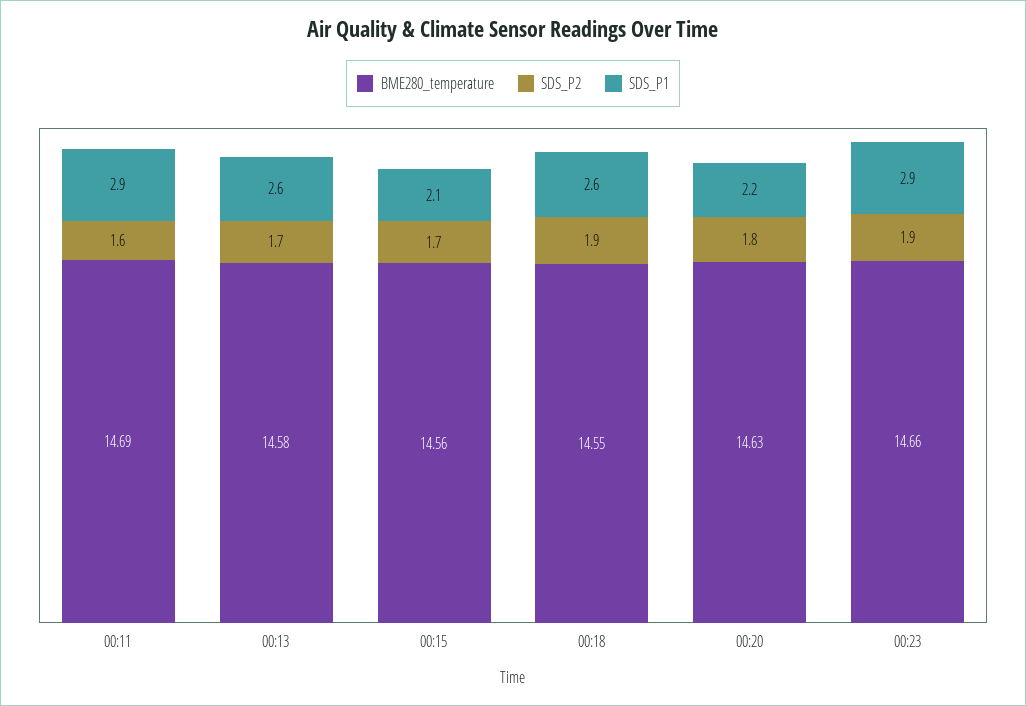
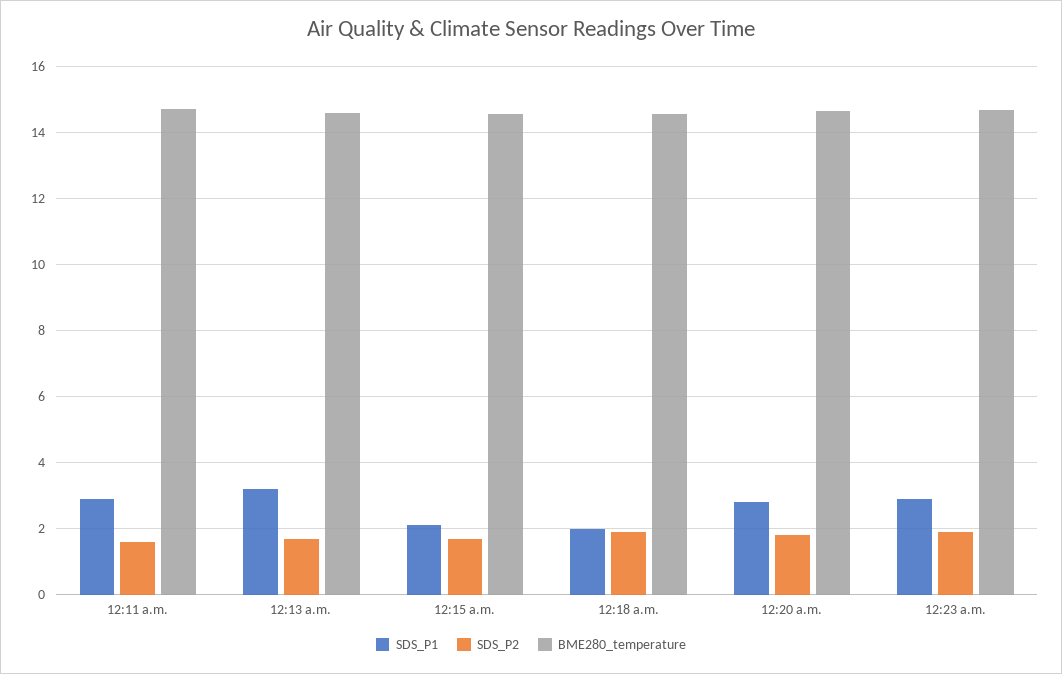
  {
    "BME280_temperature": {
      "00:11": 14.69,
      "00:13": 14.58,
      "00:15": 14.56,
      "00:18": 14.55,
      "00:20": 14.63,
      "00:23": 14.66
    },
    "SDS_P2": {
      "00:11": 1.6,
      "00:13": 1.7,
      "00:15": 1.7,
      "00:18": 1.9,
      "00:20": 1.8,
      "00:23": 1.9
    },
    "SDS_P1": {
      "00:11": 2.9,
-     "00:13": 2.6,
+     "00:13": 3.2,
      "00:15": 2.1,
-     "00:18": 2.6,
+     "00:18": 2,
-     "00:20": 2.2,
+     "00:20": 2.8,
      "00:23": 2.9
    }
  }

